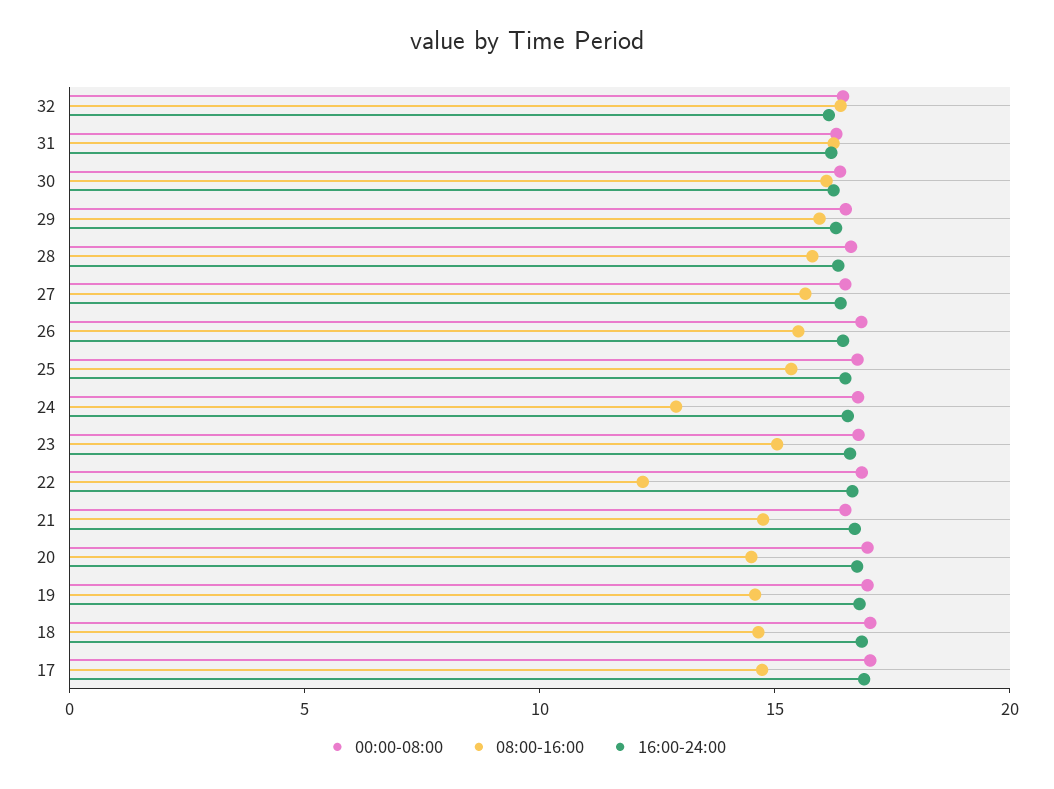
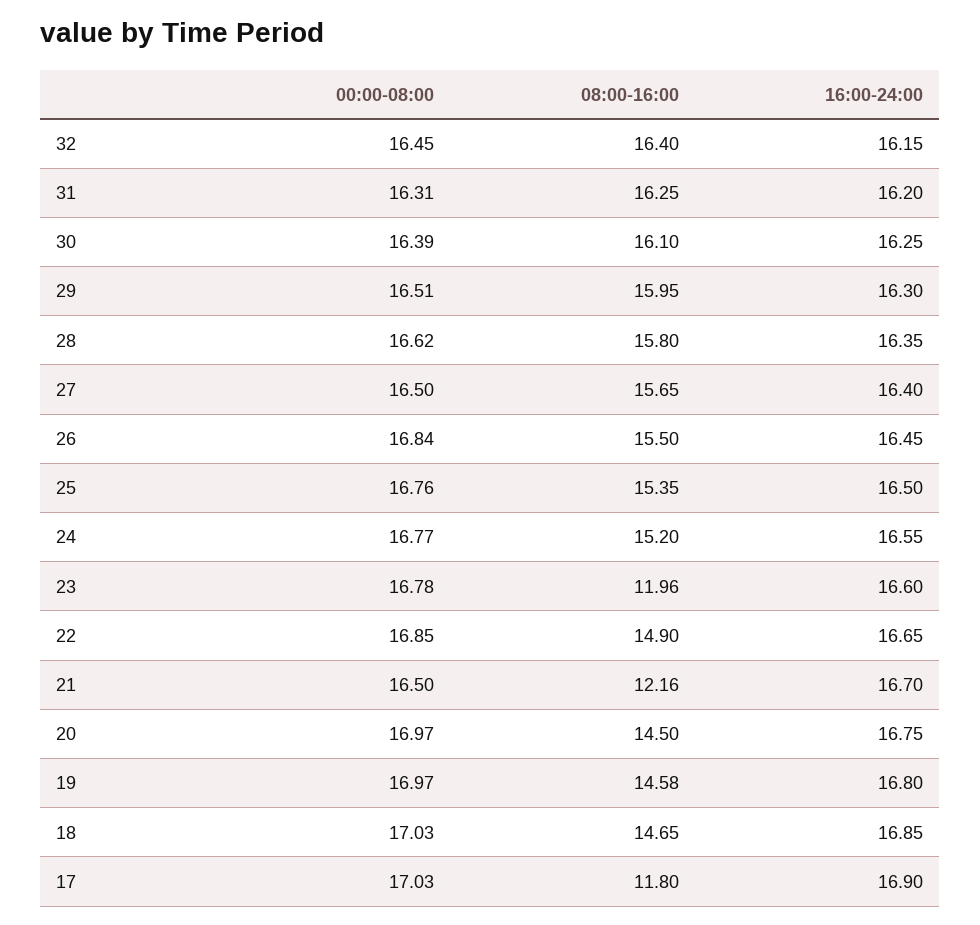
  {
    "00:00-08:00": {
      "32": 16.45,
      "31": 16.31,
      "30": 16.39,
      "29": 16.51,
      "28": 16.62,
      "27": 16.5,
      "26": 16.84,
      "25": 16.76,
      "24": 16.77,
      "23": 16.78,
      "22": 16.85,
      "21": 16.5,
      "20": 16.97,
      "19": 16.97,
      "18": 17.03,
      "17": 17.03
    },
    "08:00-16:00": {
      "32": 16.4,
      "31": 16.25,
      "30": 16.1,
      "29": 15.95,
      "28": 15.8,
      "27": 15.65,
      "26": 15.5,
      "25": 15.35,
-     "24": 13,
+     "24": 15.2,
-     "23": 15,
+     "23": 11.96,
-     "22": 12,
+     "22": 14.9,
-     "21": 15,
+     "21": 12.16,
      "20": 14.5,
      "19": 14.58,
      "18": 14.65,
-     "17": 15
+     "17": 11.8
    },
    "16:00-24:00": {
      "32": 16.15,
      "31": 16.2,
      "30": 16.25,
      "29": 16.3,
      "28": 16.35,
      "27": 16.4,
      "26": 16.45,
      "25": 16.5,
      "24": 16.55,
      "23": 16.6,
      "22": 16.65,
      "21": 16.7,
      "20": 16.75,
      "19": 16.8,
      "18": 16.85,
      "17": 16.9
    }
  }

